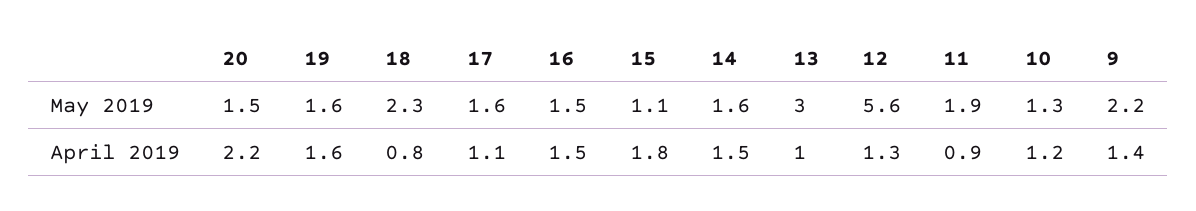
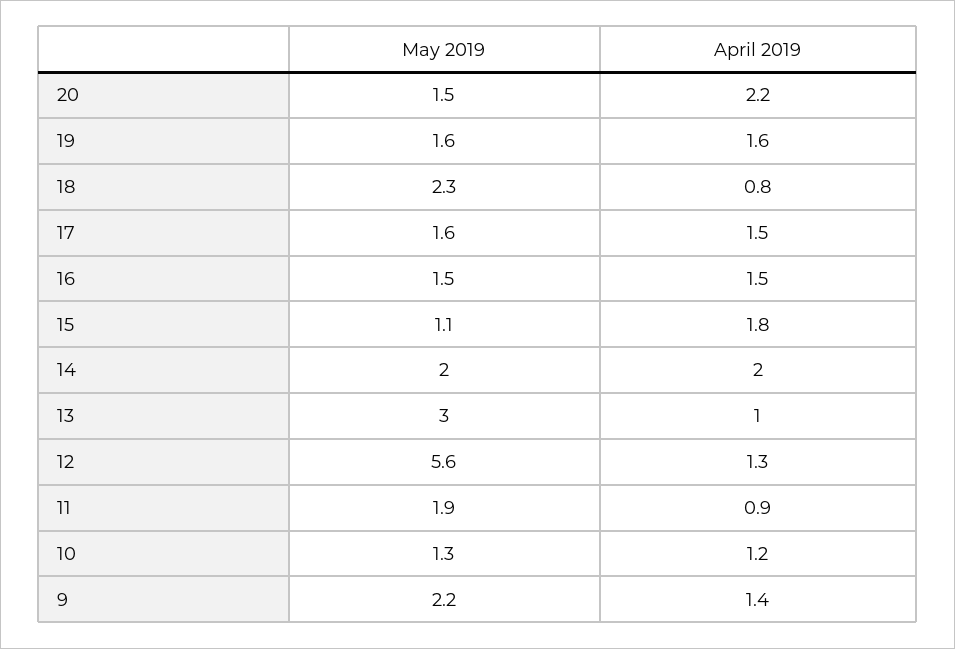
  {
    "20": {
      "May 2019": 1.5,
      "April 2019": 2.2
    },
    "19": {
      "May 2019": 1.6,
      "April 2019": 1.6
    },
    "18": {
      "May 2019": 2.3,
      "April 2019": 0.8
    },
    "17": {
      "May 2019": 1.6,
-     "April 2019": 1.1
+     "April 2019": 1.5
    },
    "16": {
      "May 2019": 1.5,
      "April 2019": 1.5
    },
    "15": {
      "May 2019": 1.1,
      "April 2019": 1.8
    },
    "14": {
-     "May 2019": 1.6,
+     "May 2019": 2,
-     "April 2019": 1.5
+     "April 2019": 2
    },
    "13": {
      "May 2019": 3,
      "April 2019": 1
    },
    "12": {
      "May 2019": 5.6,
      "April 2019": 1.3
    },
    "11": {
      "May 2019": 1.9,
      "April 2019": 0.9
    },
    "10": {
      "May 2019": 1.3,
      "April 2019": 1.2
    },
    "9": {
      "May 2019": 2.2,
      "April 2019": 1.4
    }
  }

